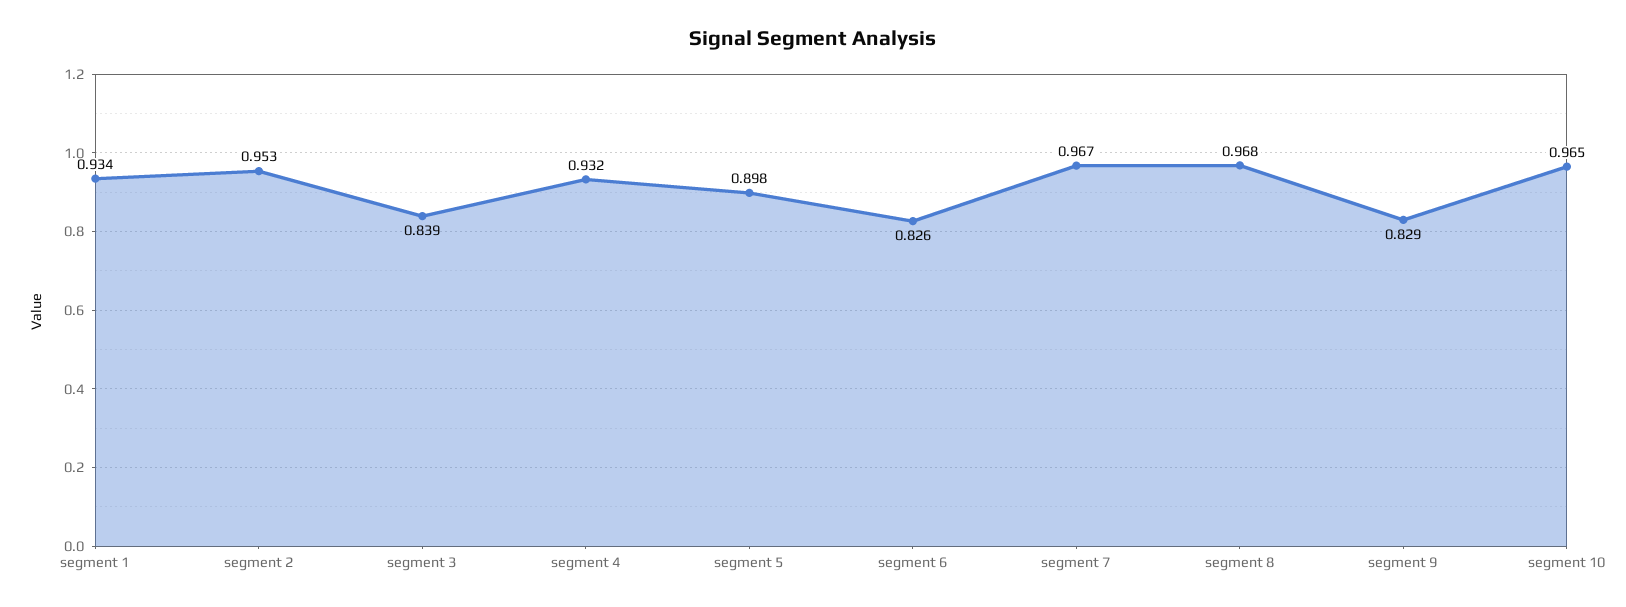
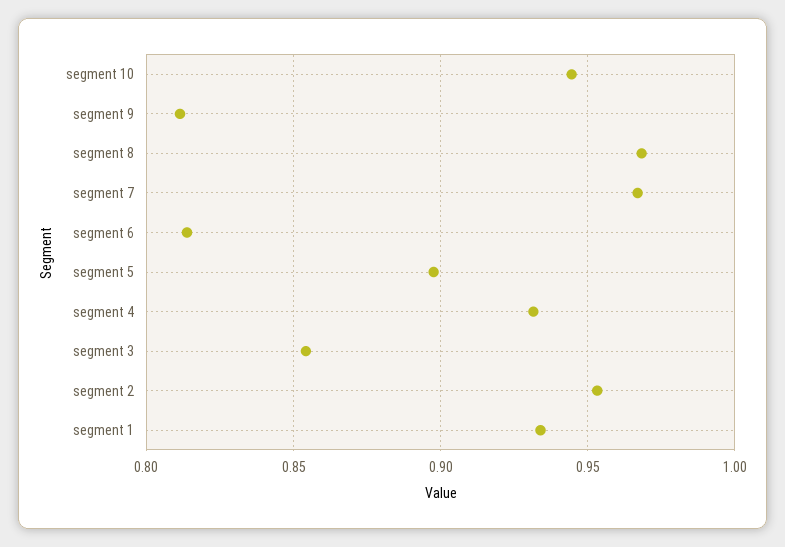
  {
    "segment 1": 0.934,
    "segment 2": 0.953,
-   "segment 3": 0.839,
+   "segment 3": 0.855,
    "segment 4": 0.932,
    "segment 5": 0.898,
-   "segment 6": 0.826,
+   "segment 6": 0.815,
    "segment 7": 0.967,
    "segment 8": 0.968,
-   "segment 9": 0.829,
+   "segment 9": 0.81,
-   "segment 10": 0.965
+   "segment 10": 0.945
  }

